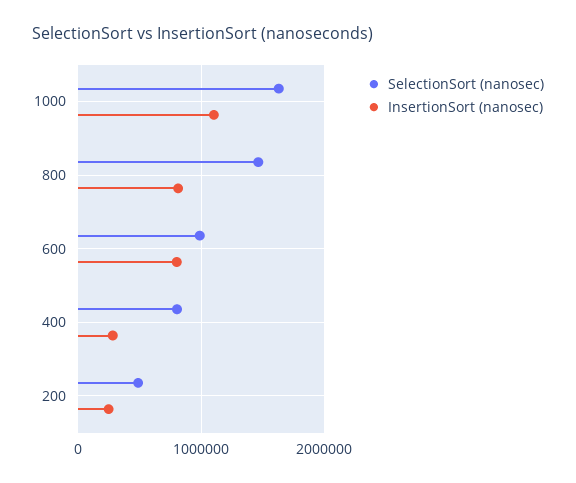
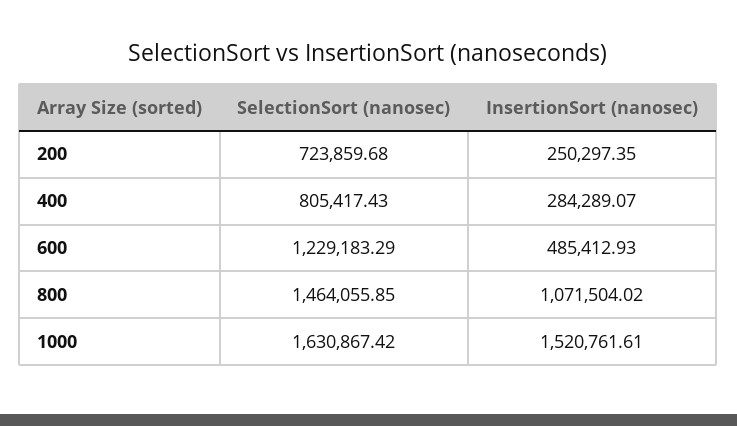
  {
    "SelectionSort (nanosec)": {
      "1000": 1630867.42,
      "800": 1464055.85,
-     "600": 1000000,
+     "600": 1229183.29,
      "400": 805417.43,
-     "200": 500000
+     "200": 723859.68
    },
    "InsertionSort (nanosec)": {
-     "1000": 1100000,
+     "1000": 1520761.61,
-     "800": 800000,
+     "800": 1071504.02,
-     "600": 800000,
+     "600": 485412.93,
      "400": 284289.07,
      "200": 250297.35
    }
  }

